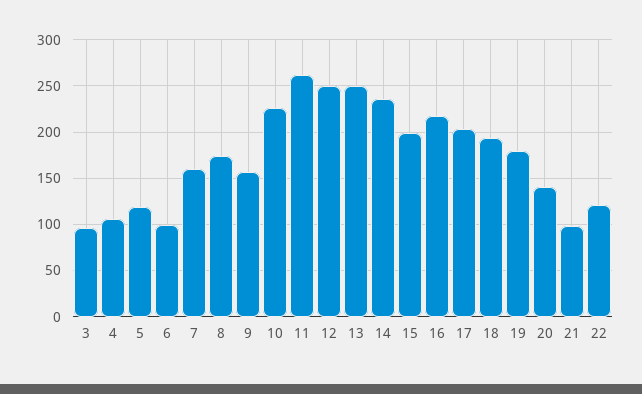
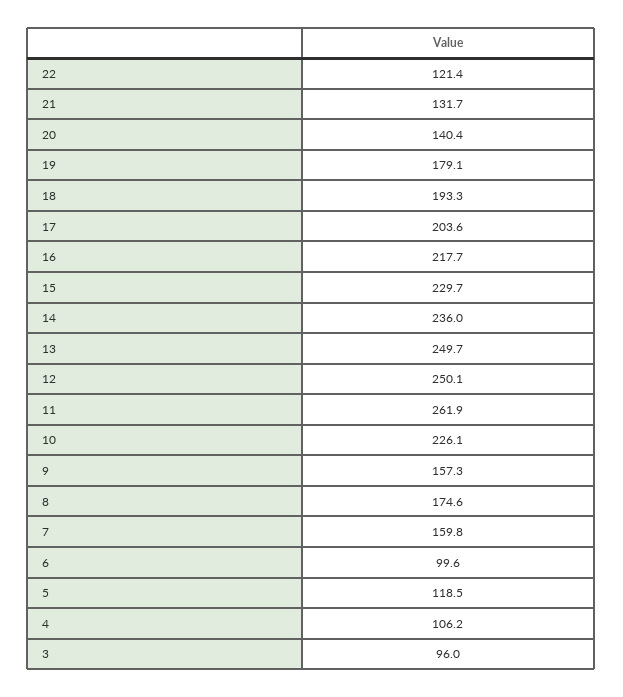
  {
    "3": 96,
    "4": 106.2,
    "5": 118.5,
    "6": 99.6,
    "7": 159.8,
    "8": 174.6,
    "9": 157.3,
    "10": 226.1,
    "11": 261.9,
    "12": 250.1,
    "13": 249.7,
    "14": 236,
-   "15": 200,
+   "15": 229.7,
    "16": 217.7,
    "17": 203.6,
    "18": 193.3,
    "19": 179.1,
    "20": 140.4,
-   "21": 100,
+   "21": 131.7,
    "22": 121.4
  }

